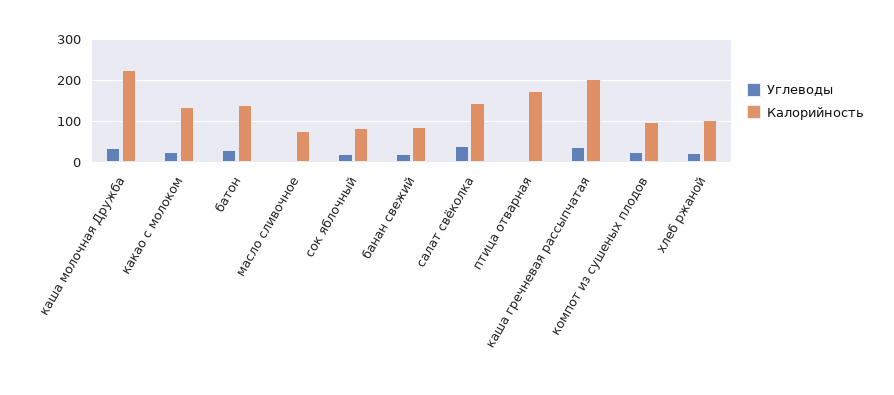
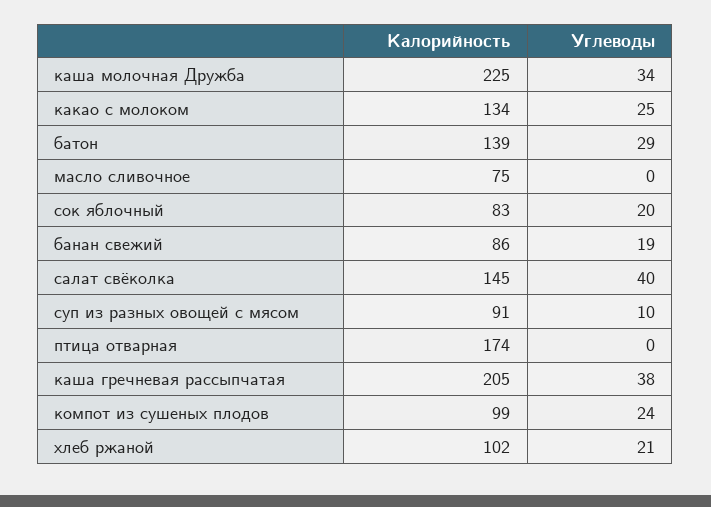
  {
    "Углеводы": {
      "каша молочная Дружба": 34,
      "какао с молоком": 25,
      "батон": 29,
      "масло сливочное": 0,
      "сок яблочный": 20,
      "банан свежий": 19,
      "салат свёколка": 40,
      "птица отварная": 0,
      "каша гречневая рассыпчатая": 38,
      "компот из сушеных плодов": 24,
-     "хлеб ржаной": 21
+     "хлеб ржаной": 21,
+     "суп из разных овощей с мясом": 10
    },
    "Калорийность": {
      "каша молочная Дружба": 225,
      "какао с молоком": 134,
      "батон": 139,
      "масло сливочное": 75,
      "сок яблочный": 83,
      "банан свежий": 86,
      "салат свёколка": 145,
      "птица отварная": 174,
      "каша гречневая рассыпчатая": 205,
      "компот из сушеных плодов": 99,
-     "хлеб ржаной": 102
+     "хлеб ржаной": 102,
+     "суп из разных овощей с мясом": 91
    }
  }

